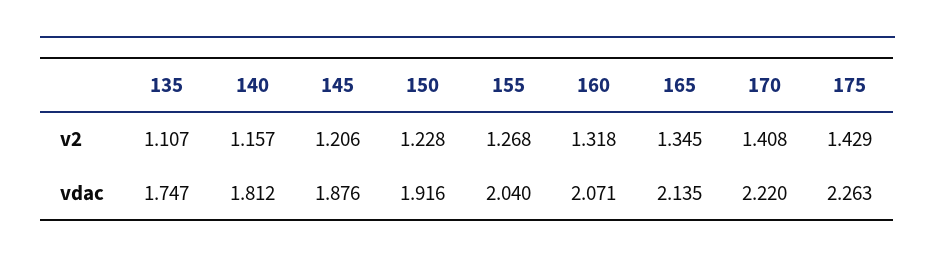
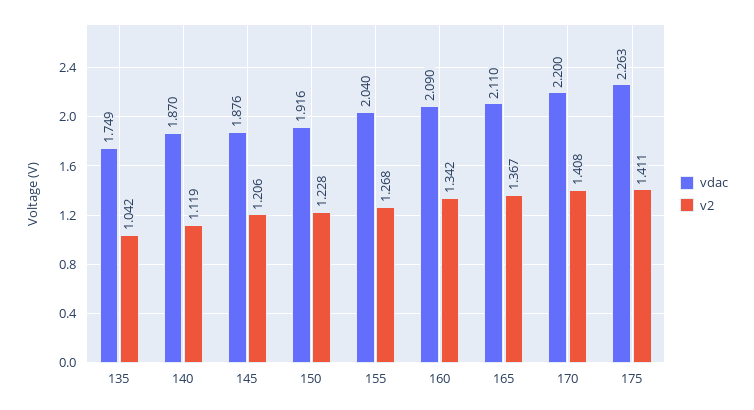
  {
    "v2": {
-     "135": 1.107,
+     "135": 1.042,
-     "140": 1.157,
+     "140": 1.119,
      "145": 1.206,
      "150": 1.228,
      "155": 1.268,
-     "160": 1.318,
+     "160": 1.342,
-     "165": 1.345,
+     "165": 1.367,
      "170": 1.408,
-     "175": 1.429
+     "175": 1.411
    },
    "vdac": {
-     "135": 1.747,
+     "135": 1.749,
-     "140": 1.812,
+     "140": 1.87,
      "145": 1.876,
      "150": 1.916,
      "155": 2.04,
-     "160": 2.071,
+     "160": 2.09,
-     "165": 2.135,
+     "165": 2.11,
-     "170": 2.22,
+     "170": 2.2,
      "175": 2.263
    }
  }

